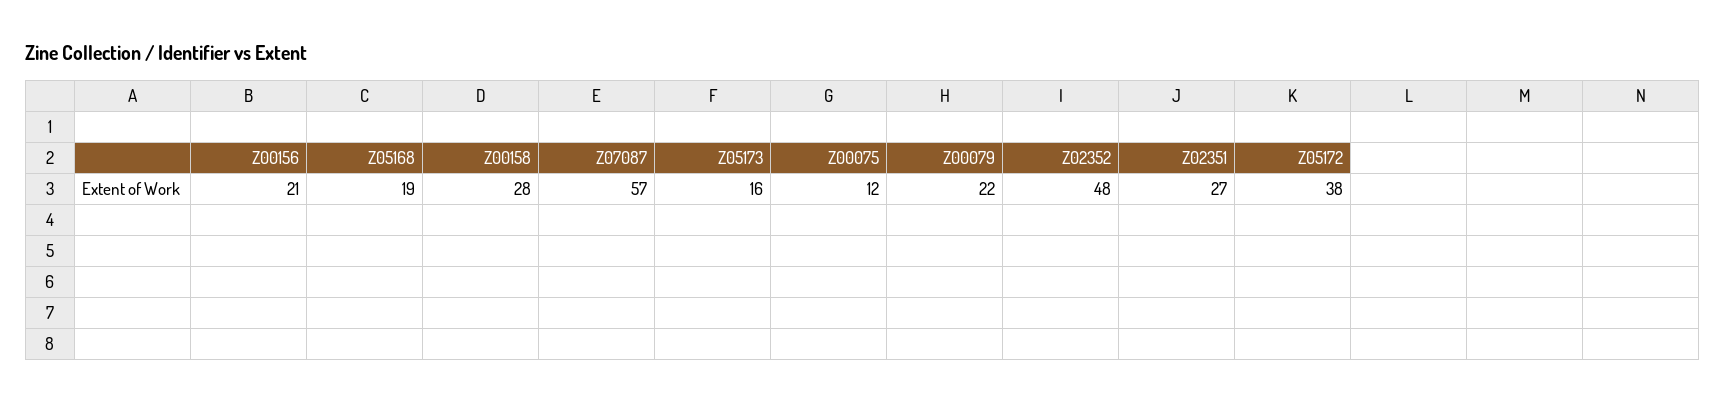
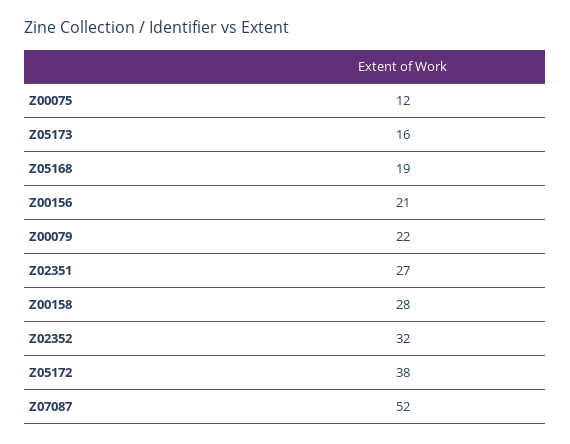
  {
    "Z00156": 21,
    "Z05168": 19,
    "Z00158": 28,
-   "Z07087": 57,
+   "Z07087": 52,
    "Z05173": 16,
    "Z00075": 12,
    "Z00079": 22,
-   "Z02352": 48,
+   "Z02352": 32,
    "Z02351": 27,
    "Z05172": 38
  }

